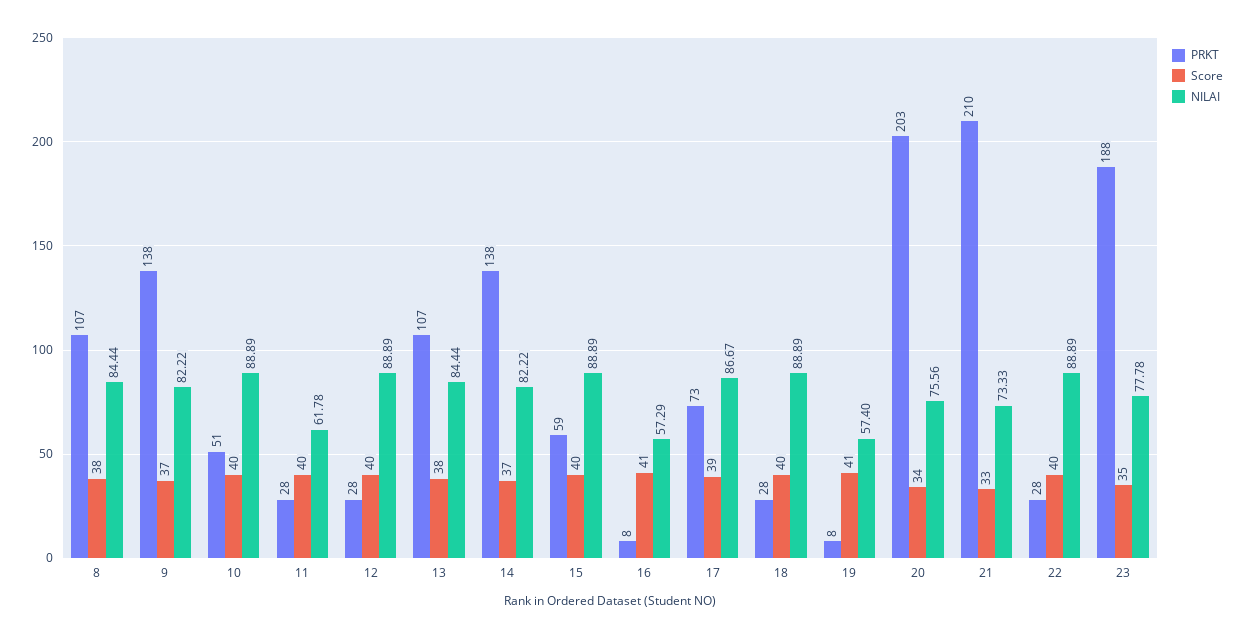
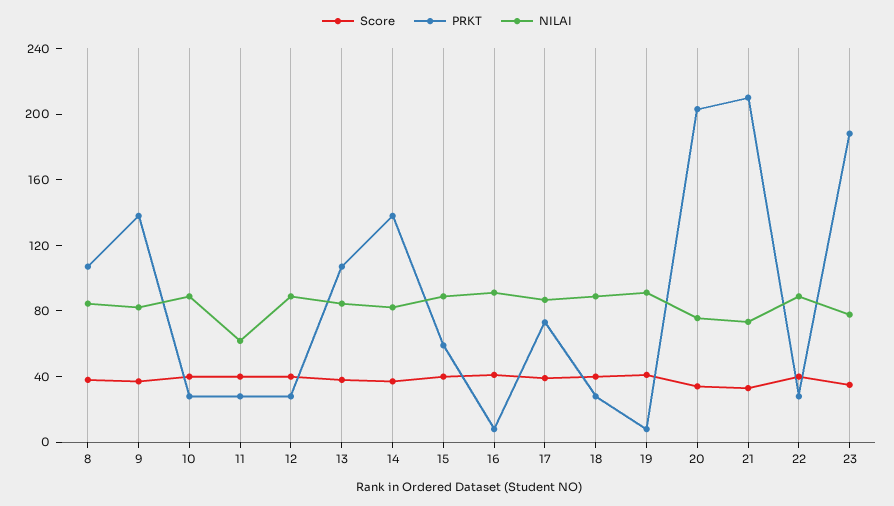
  {
    "PRKT": {
      "8": 107,
      "9": 138,
-     "10": 51,
+     "10": 30,
      "11": 28,
      "12": 28,
      "13": 107,
      "14": 138,
      "15": 59,
      "16": 8,
      "17": 73,
      "18": 28,
      "19": 8,
      "20": 203,
      "21": 210,
      "22": 28,
      "23": 188
    },
    "Score": {
      "8": 38,
      "9": 37,
      "10": 40,
      "11": 40,
      "12": 40,
      "13": 38,
      "14": 37,
      "15": 40,
      "16": 41,
      "17": 39,
      "18": 40,
      "19": 41,
      "20": 34,
      "21": 33,
      "22": 40,
      "23": 35
    },
    "NILAI": {
      "8": 84.44,
      "9": 82.22,
      "10": 88.89,
      "11": 61.78,
      "12": 88.89,
      "13": 84.44,
      "14": 82.22,
      "15": 88.89,
-     "16": 57.29,
+     "16": 90,
      "17": 86.67,
      "18": 88.89,
-     "19": 57.4,
+     "19": 90,
      "20": 75.56,
      "21": 73.33,
      "22": 88.89,
      "23": 77.78
    }
  }

